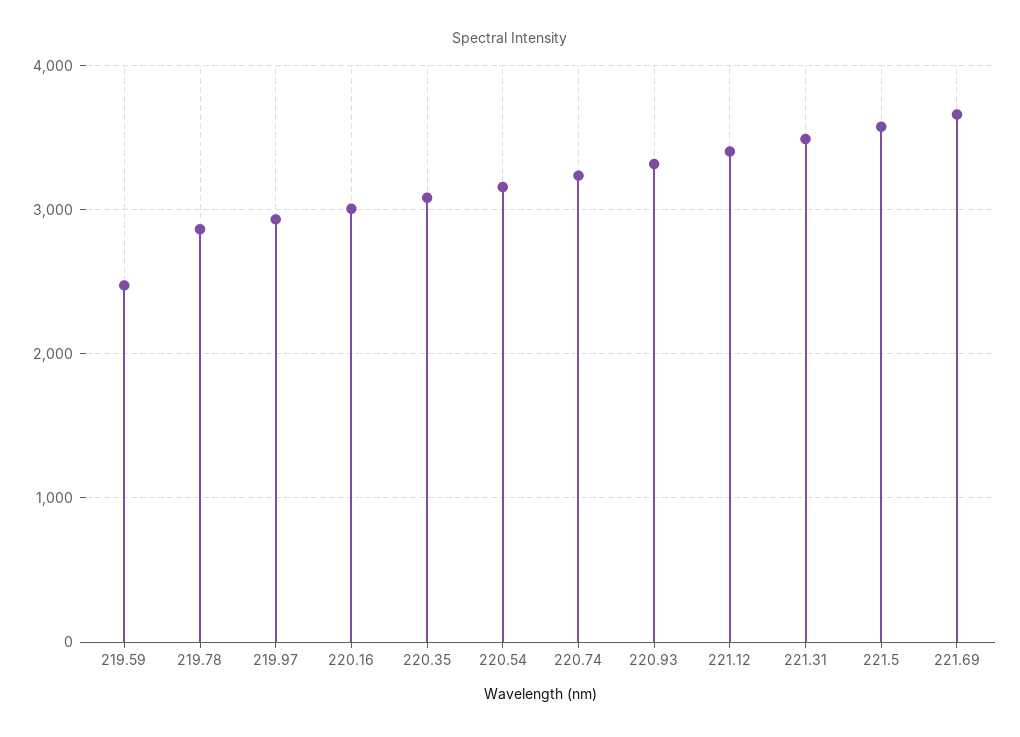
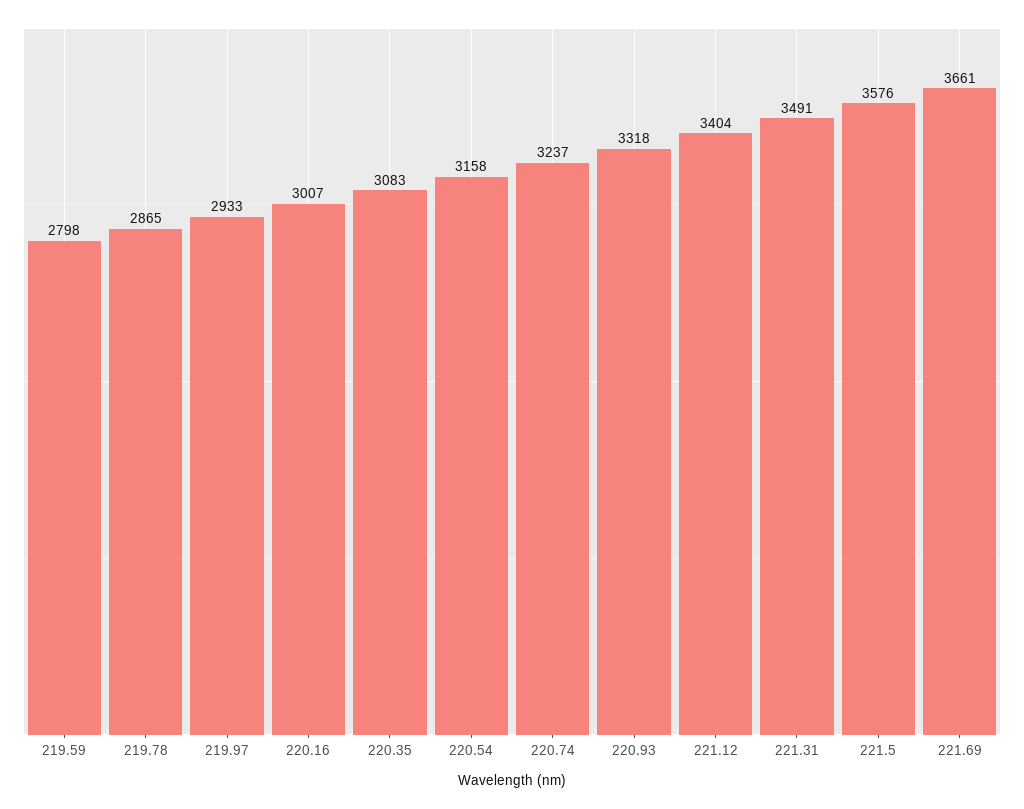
  {
-   "219.59": 2500,
+   "219.59": 2798,
    "219.78": 2865,
    "219.97": 2933,
    "220.16": 3007,
    "220.35": 3083,
    "220.54": 3158,
    "220.74": 3237,
    "220.93": 3318,
    "221.12": 3404,
    "221.31": 3491,
    "221.5": 3576,
    "221.69": 3661
  }

